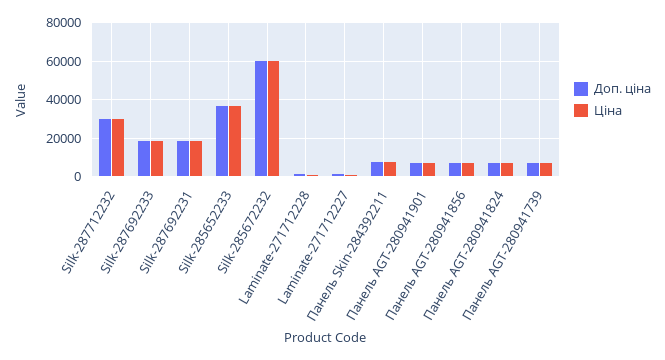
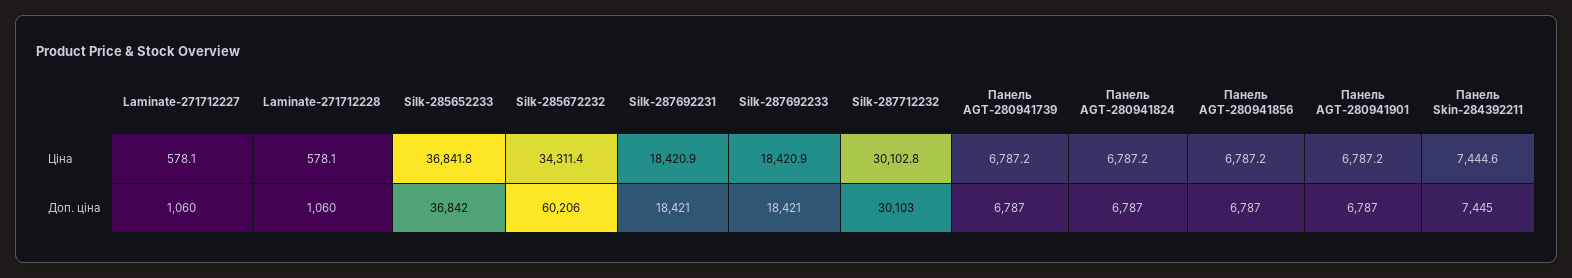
  {
    "Доп. ціна": {
      "Silk-287712232": 30103,
      "Silk-287692233": 18421,
      "Silk-287692231": 18421,
      "Silk-285652233": 36842,
      "Silk-285672232": 60206,
      "Laminate-271712228": 1060,
      "Laminate-271712227": 1060,
      "Панель Skin-284392211": 7445,
      "Панель AGT-280941901": 6787,
      "Панель AGT-280941856": 6787,
      "Панель AGT-280941824": 6787,
      "Панель AGT-280941739": 6787
    },
    "Ціна": {
      "Silk-287712232": 30102.8,
      "Silk-287692233": 18420.9,
      "Silk-287692231": 18420.9,
      "Silk-285652233": 36841.8,
-     "Silk-285672232": 60000,
+     "Silk-285672232": 34311.4,
      "Laminate-271712228": 578.1,
      "Laminate-271712227": 578.1,
      "Панель Skin-284392211": 7444.6,
      "Панель AGT-280941901": 6787.2,
      "Панель AGT-280941856": 6787.2,
      "Панель AGT-280941824": 6787.2,
      "Панель AGT-280941739": 6787.2
    }
  }

